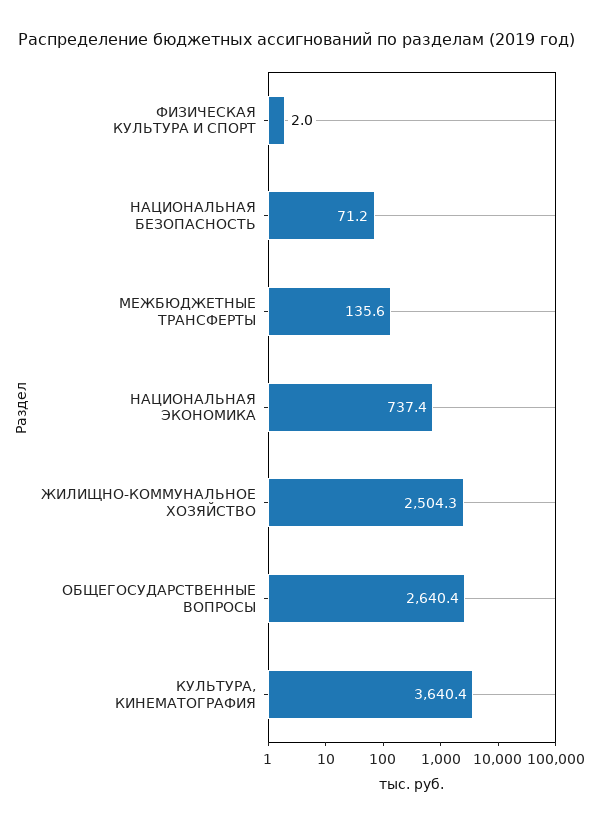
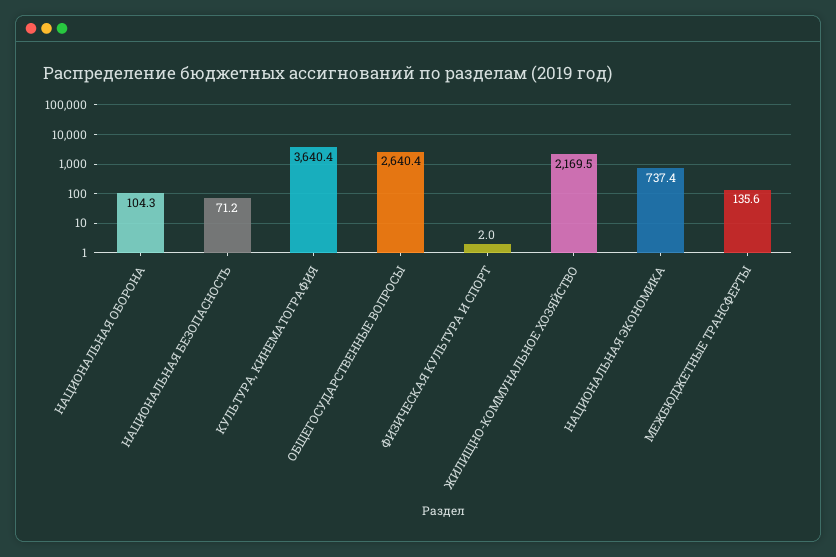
  {
    "ФИЗИЧЕСКАЯ КУЛЬТУРА И СПОРТ": 2,
    "НАЦИОНАЛЬНАЯ БЕЗОПАСНОСТЬ": 71.2,
    "МЕЖБЮДЖЕТНЫЕ ТРАНСФЕРТЫ": 135.6,
    "НАЦИОНАЛЬНАЯ ЭКОНОМИКА": 737.4,
-   "ЖИЛИЩНО-КОММУНАЛЬНОЕ ХОЗЯЙСТВО": 2504.3,
+   "ЖИЛИЩНО-КОММУНАЛЬНОЕ ХОЗЯЙСТВО": 2169.5,
    "ОБЩЕГОСУДАРСТВЕННЫЕ ВОПРОСЫ": 2640.4,
-   "КУЛЬТУРА, КИНЕМАТОГРАФИЯ": 3640.4
+   "КУЛЬТУРА, КИНЕМАТОГРАФИЯ": 3640.4,
+   "НАЦИОНАЛЬНАЯ ОБОРОНА": 104.3
  }

